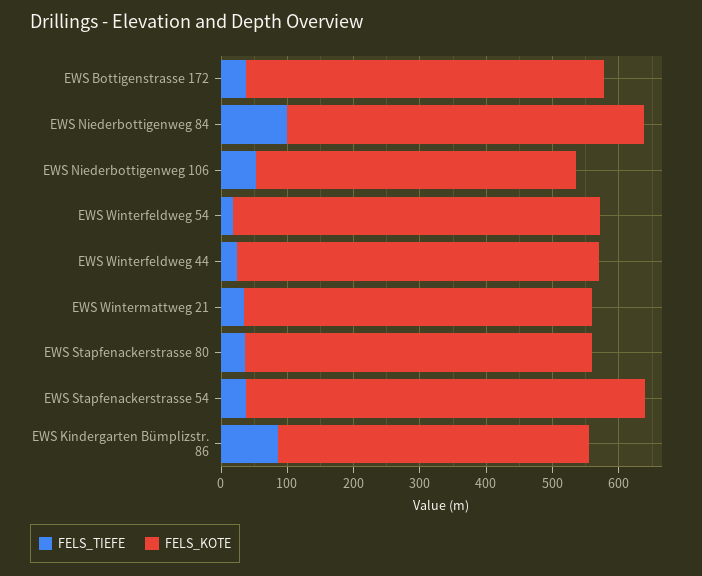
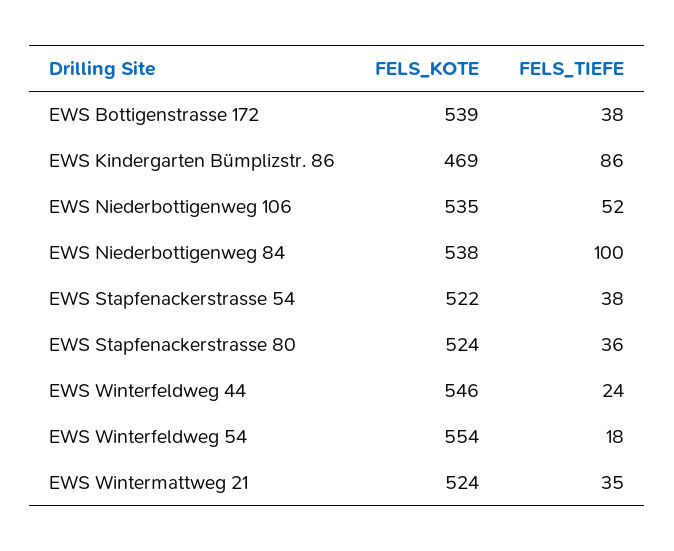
  {
    "FELS_TIEFE": {
      "EWS Bottigenstrasse 172": 38,
      "EWS Niederbottigenweg 84": 100,
      "EWS Niederbottigenweg 106": 52,
      "EWS Winterfeldweg 54": 18,
      "EWS Winterfeldweg 44": 24,
      "EWS Wintermattweg 21": 35,
      "EWS Stapfenackerstrasse 80": 36,
      "EWS Stapfenackerstrasse 54": 38,
      "EWS Kindergarten Bümplizstr. 86": 86
    },
    "FELS_KOTE": {
      "EWS Bottigenstrasse 172": 539,
      "EWS Niederbottigenweg 84": 538,
-     "EWS Niederbottigenweg 106": 480,
+     "EWS Niederbottigenweg 106": 535,
      "EWS Winterfeldweg 54": 554,
      "EWS Winterfeldweg 44": 546,
      "EWS Wintermattweg 21": 524,
      "EWS Stapfenackerstrasse 80": 524,
-     "EWS Stapfenackerstrasse 54": 600,
+     "EWS Stapfenackerstrasse 54": 522,
      "EWS Kindergarten Bümplizstr. 86": 469
    }
  }

